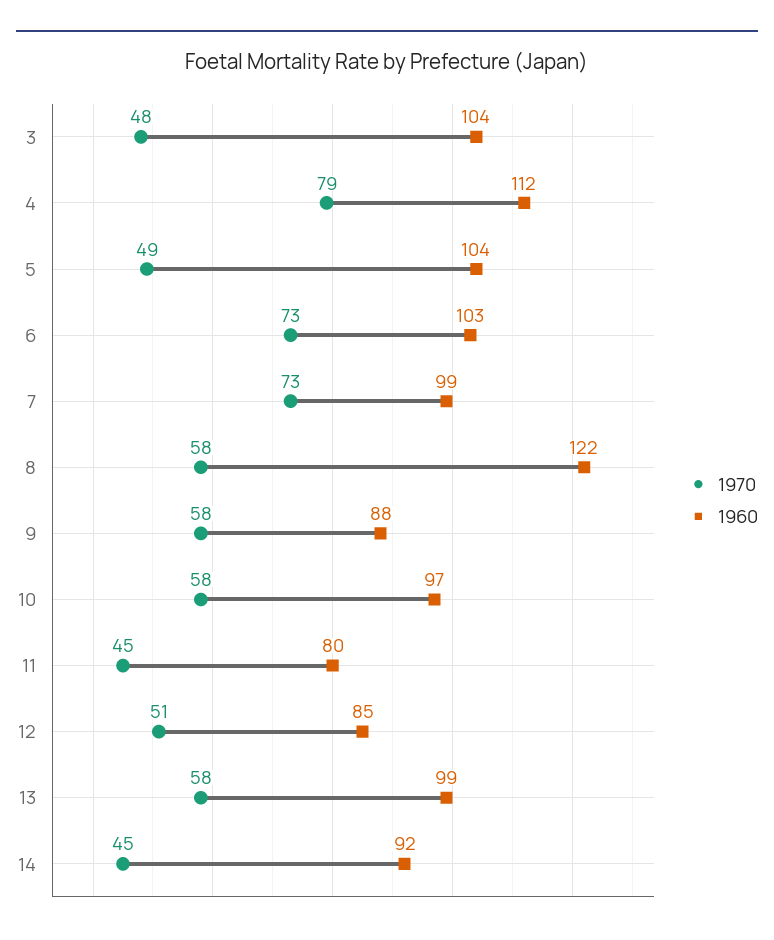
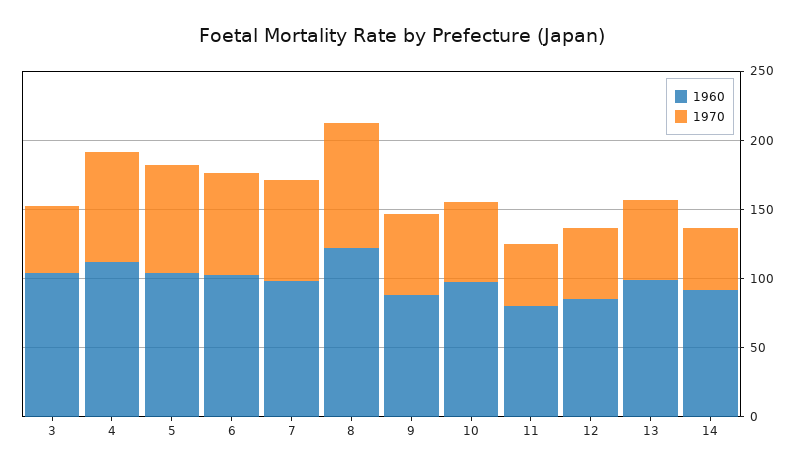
  {
    "1970": {
      "3": 48,
      "4": 79,
-     "5": 49,
+     "5": 80,
      "6": 73,
      "7": 73,
-     "8": 58,
+     "8": 90,
      "9": 58,
      "10": 58,
      "11": 45,
      "12": 51,
      "13": 58,
      "14": 45
    },
    "1960": {
      "3": 104,
      "4": 112,
      "5": 104,
      "6": 103,
      "7": 99,
      "8": 122,
      "9": 88,
      "10": 97,
      "11": 80,
      "12": 85,
      "13": 99,
      "14": 92
    }
  }

